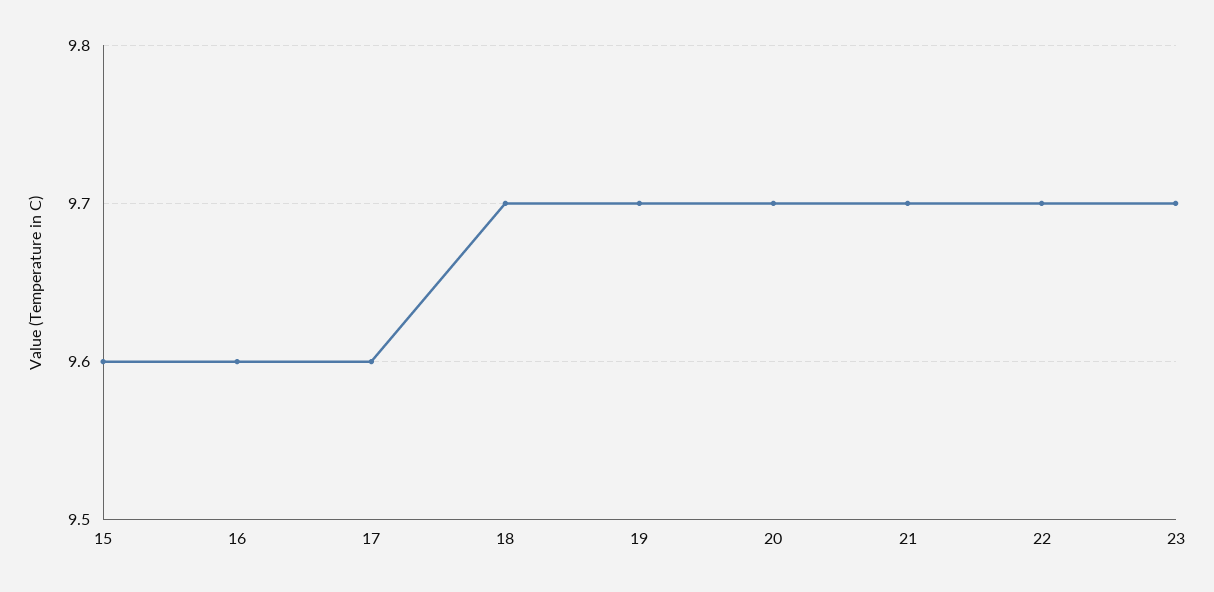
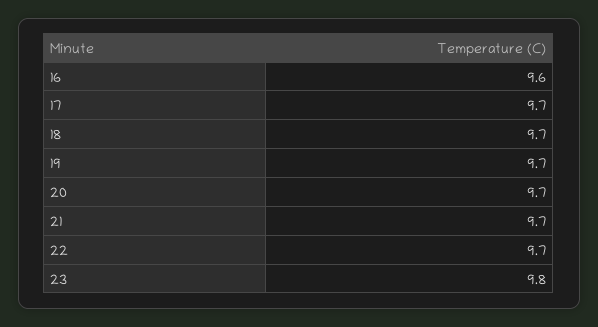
  {
-   "15": 9.6,
    "16": 9.6,
-   "17": 9.6,
+   "17": 9.7,
    "18": 9.7,
    "19": 9.7,
    "20": 9.7,
    "21": 9.7,
    "22": 9.7,
-   "23": 9.7
+   "23": 9.8
  }

